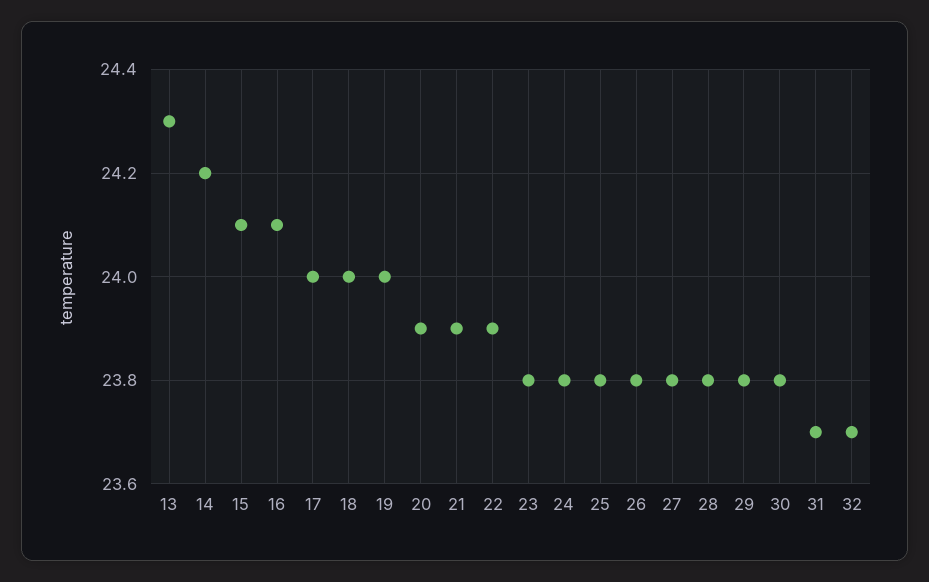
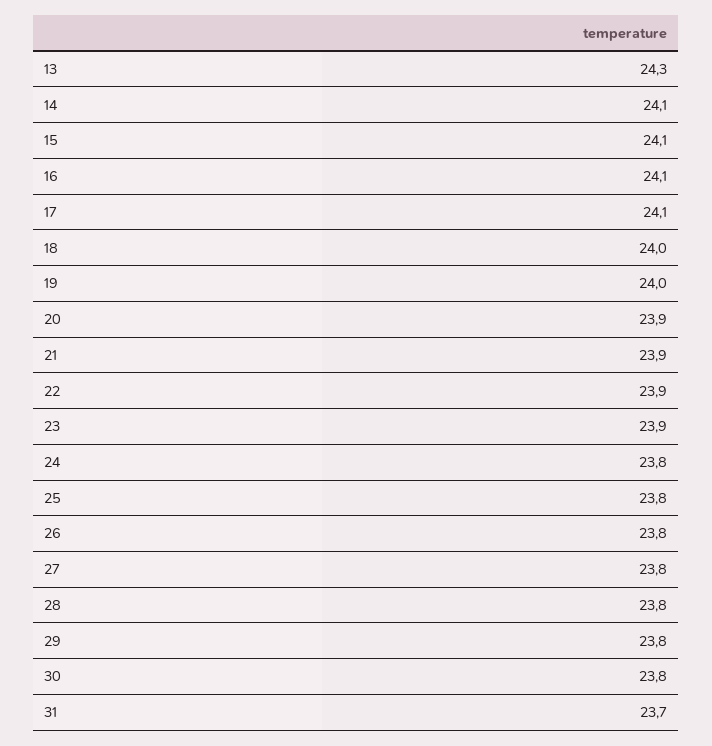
  {
    "13": 24.3,
-   "14": 24.2,
+   "14": 24.1,
    "15": 24.1,
    "16": 24.1,
-   "17": 24,
+   "17": 24.1,
    "18": 24,
    "19": 24,
    "20": 23.9,
    "21": 23.9,
    "22": 23.9,
-   "23": 23.8,
+   "23": 23.9,
    "24": 23.8,
    "25": 23.8,
    "26": 23.8,
    "27": 23.8,
    "28": 23.8,
    "29": 23.8,
    "30": 23.8,
-   "31": 23.7,
+   "31": 23.7
-   "32": 23.7
  }

